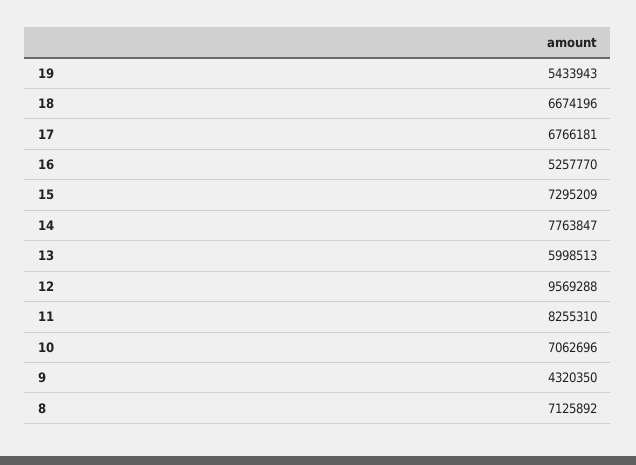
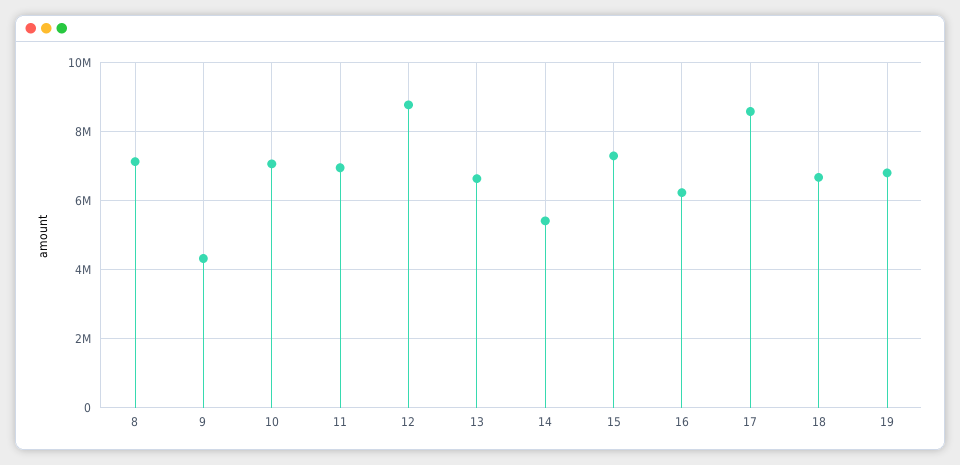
  {
-   "19": 5433943,
+   "19": 6800000,
    "18": 6674196,
-   "17": 6766181,
+   "17": 8600000,
-   "16": 5257770,
+   "16": 6200000,
    "15": 7295209,
-   "14": 7763847,
+   "14": 5400000,
-   "13": 5998513,
+   "13": 6600000,
-   "12": 9569288,
+   "12": 8800000,
-   "11": 8255310,
+   "11": 7000000,
    "10": 7062696,
    "9": 4320350,
    "8": 7125892
  }

